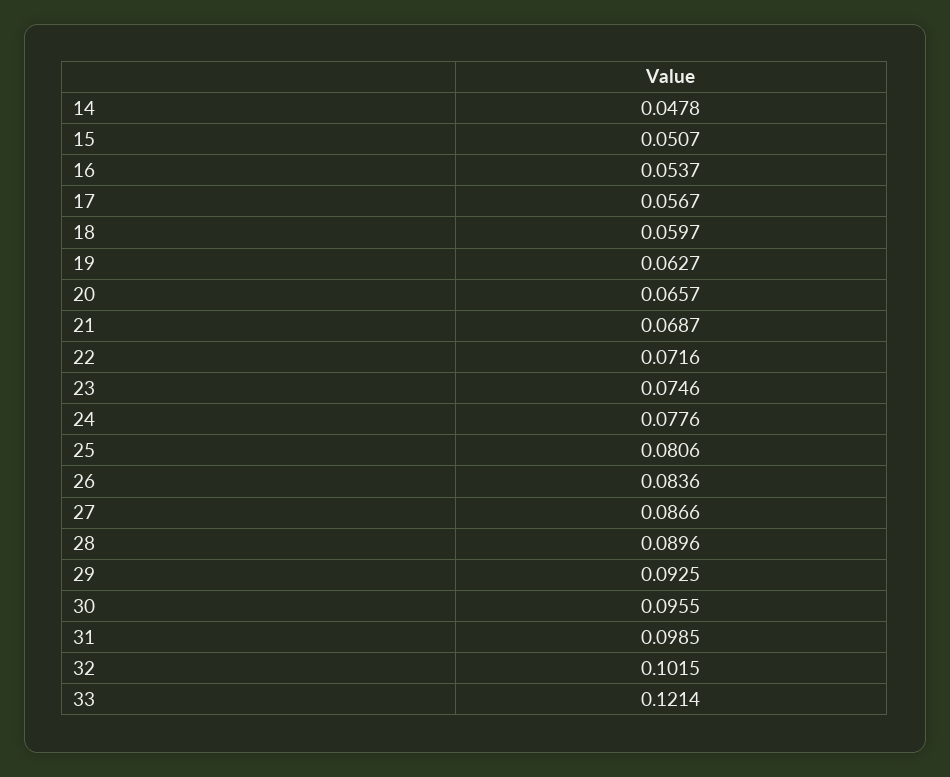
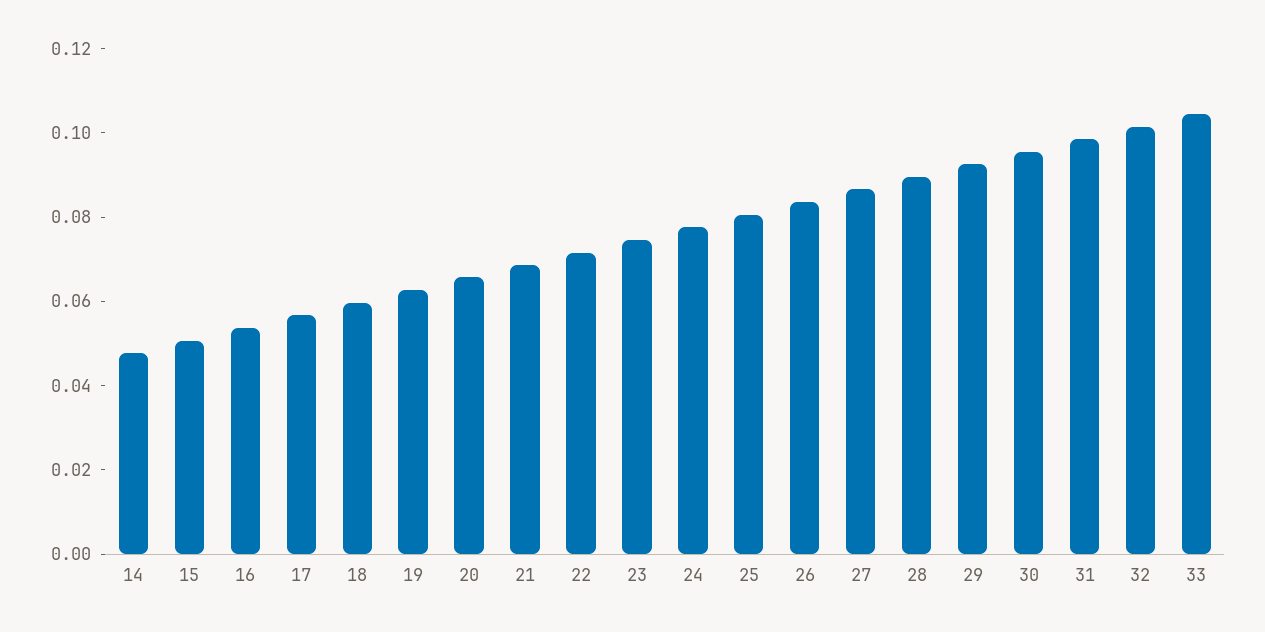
  {
    "14": 0.0478,
    "15": 0.0507,
    "16": 0.0537,
    "17": 0.0567,
    "18": 0.0597,
    "19": 0.0627,
    "20": 0.0657,
    "21": 0.0687,
    "22": 0.0716,
    "23": 0.0746,
    "24": 0.0776,
    "25": 0.0806,
    "26": 0.0836,
    "27": 0.0866,
    "28": 0.0896,
    "29": 0.0925,
    "30": 0.0955,
    "31": 0.0985,
    "32": 0.1015,
-   "33": 0.1214
+   "33": 0.105
  }

